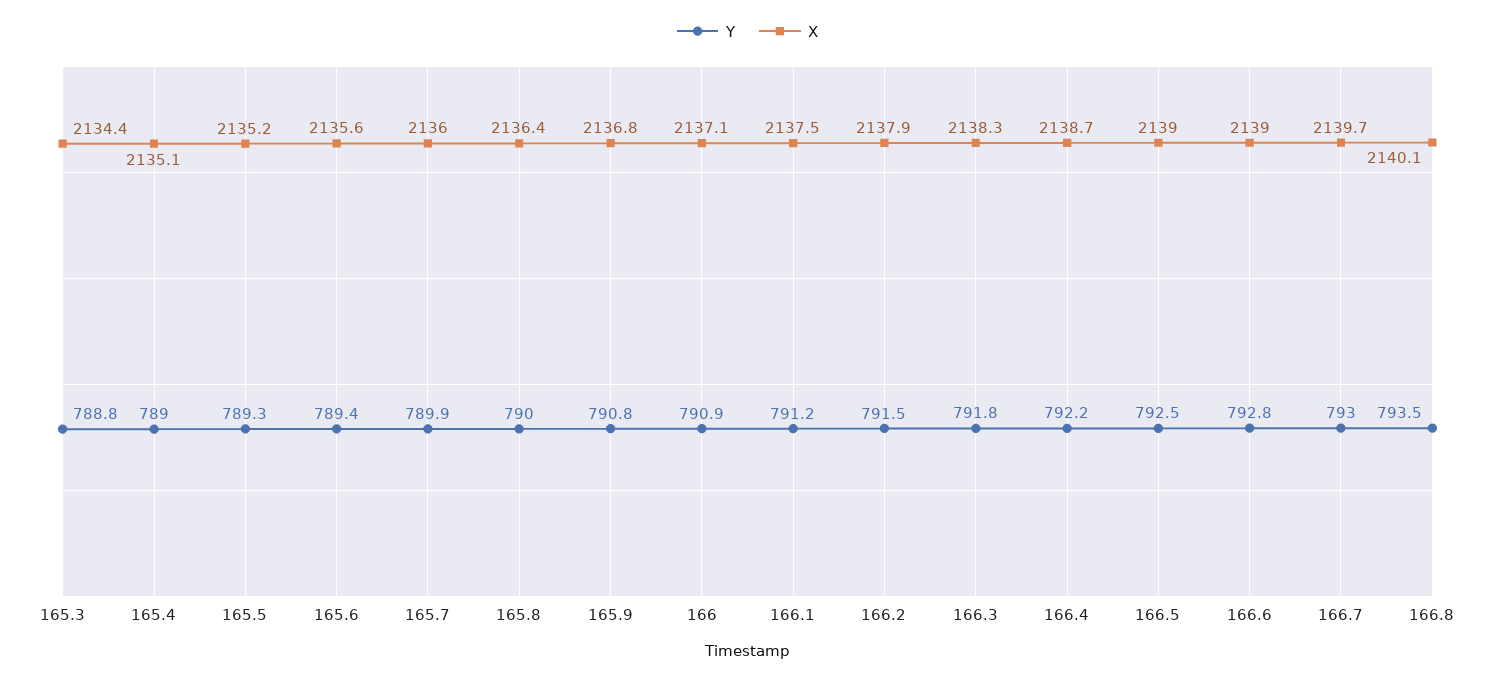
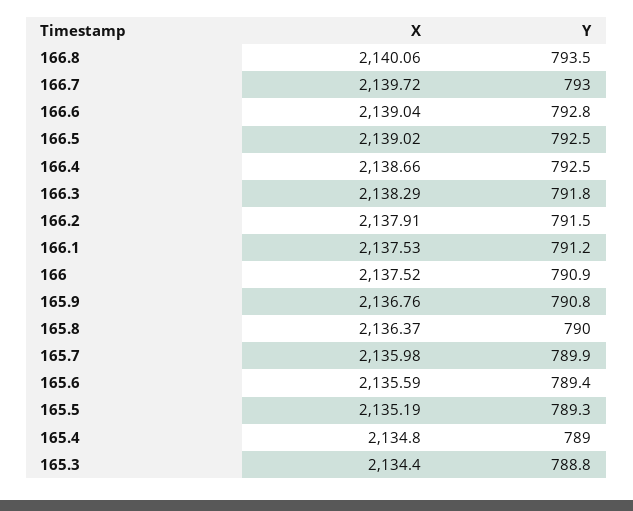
  {
    "Y": {
      "165.3": 788.8,
      "165.4": 789,
      "165.5": 789.3,
      "165.6": 789.4,
      "165.7": 789.9,
      "165.8": 790,
      "165.9": 790.8,
      "166": 790.9,
      "166.1": 791.2,
      "166.2": 791.5,
      "166.3": 791.8,
-     "166.4": 792.2,
+     "166.4": 792.5,
      "166.5": 792.5,
      "166.6": 792.8,
      "166.7": 793,
      "166.8": 793.5
    },
    "X": {
      "165.3": 2134.4,
-     "165.4": 2135.1,
+     "165.4": 2134.8,
      "165.5": 2135.19,
      "165.6": 2135.59,
      "165.7": 2135.98,
      "165.8": 2136.37,
      "165.9": 2136.76,
-     "166": 2137.1,
+     "166": 2137.52,
      "166.1": 2137.53,
      "166.2": 2137.91,
      "166.3": 2138.29,
      "166.4": 2138.66,
      "166.5": 2139.02,
      "166.6": 2139.04,
      "166.7": 2139.72,
      "166.8": 2140.06
    }
  }

